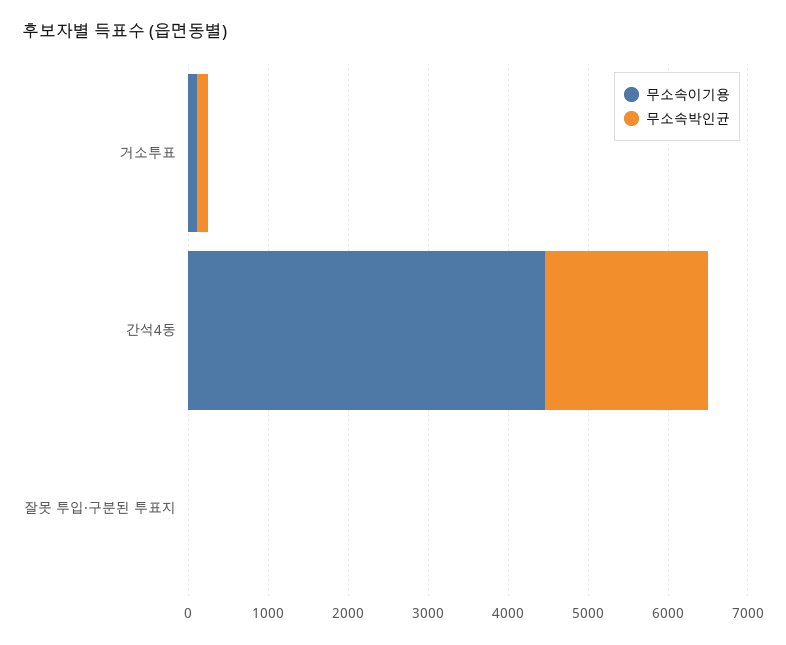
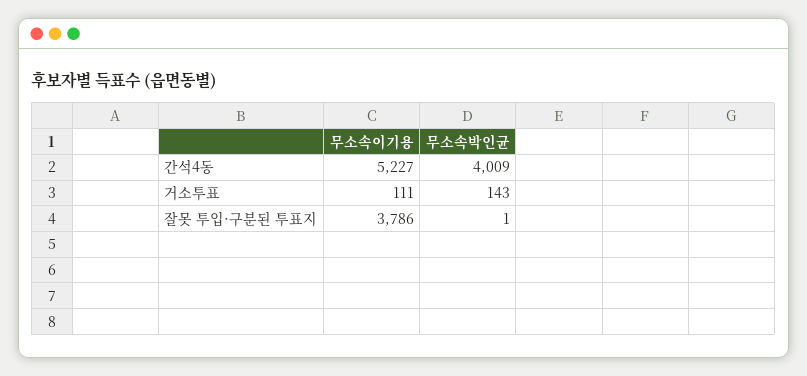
  {
    "무소속이기용": {
      "거소투표": 111,
-     "간석4동": 4400,
+     "간석4동": 5227,
-     "잘못 투입·구분된 투표지": 0
+     "잘못 투입·구분된 투표지": 3786
    },
    "무소속박인균": {
      "거소투표": 143,
-     "간석4동": 2000,
+     "간석4동": 4009,
      "잘못 투입·구분된 투표지": 1
    }
  }

